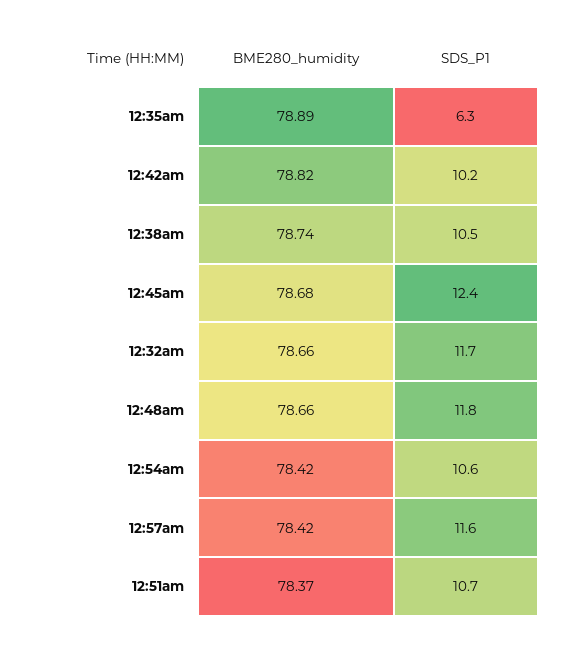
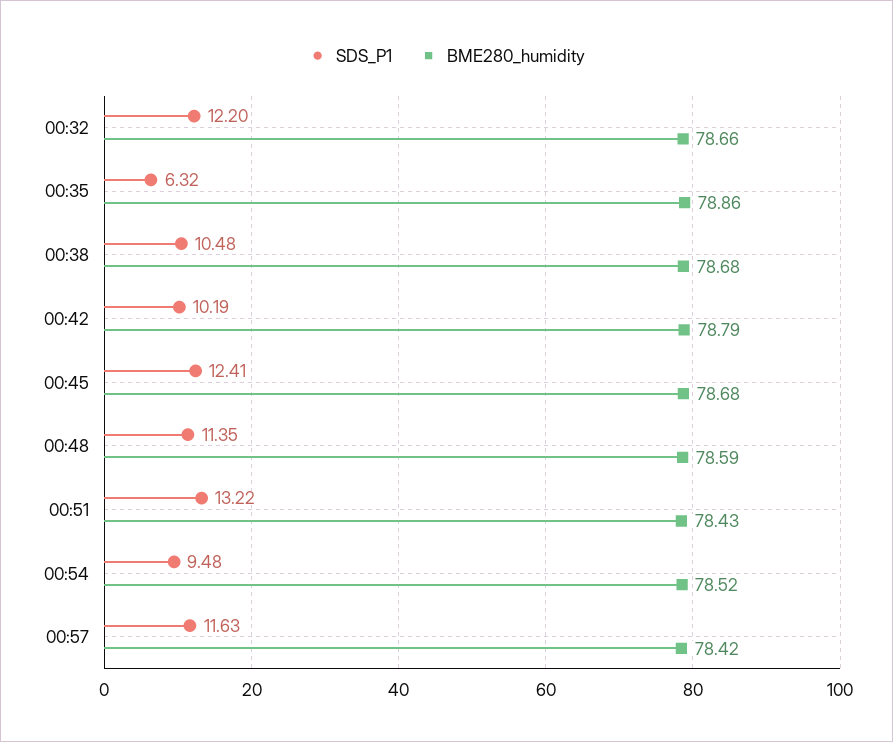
  {
    "BME280_humidity": {
-     "12:35am": 78.89,
+     "12:35am": 78.86,
-     "12:42am": 78.82,
+     "12:42am": 78.79,
-     "12:38am": 78.74,
+     "12:38am": 78.68,
      "12:45am": 78.68,
      "12:32am": 78.66,
-     "12:48am": 78.66,
+     "12:48am": 78.59,
-     "12:54am": 78.42,
+     "12:54am": 78.52,
      "12:57am": 78.42,
-     "12:51am": 78.37
+     "12:51am": 78.43
    },
    "SDS_P1": {
      "12:35am": 6.32,
      "12:42am": 10.19,
      "12:38am": 10.48,
      "12:45am": 12.41,
-     "12:32am": 11.7,
+     "12:32am": 12.2,
-     "12:48am": 11.8,
+     "12:48am": 11.35,
-     "12:54am": 10.6,
+     "12:54am": 9.48,
      "12:57am": 11.63,
-     "12:51am": 10.7
+     "12:51am": 13.22
    }
  }

